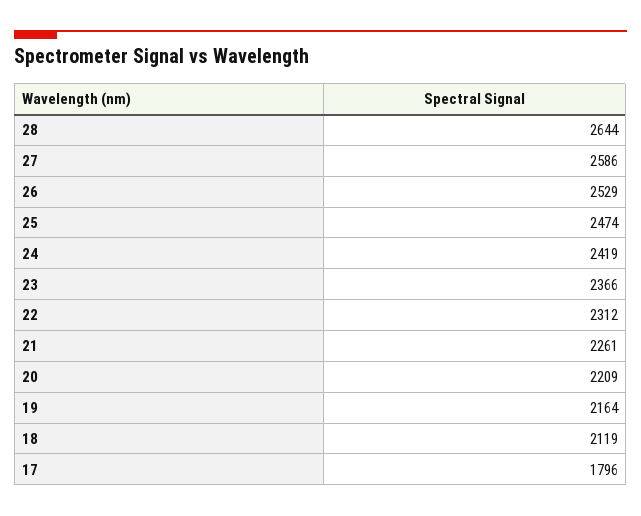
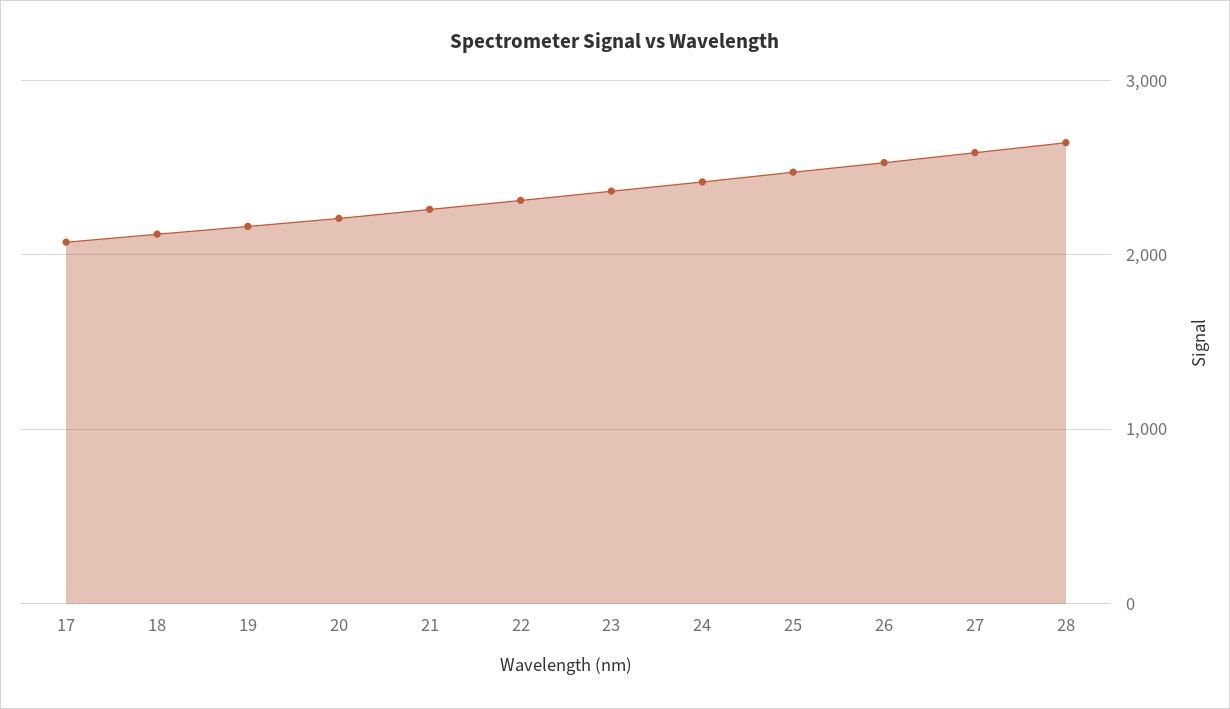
  {
    "28": 2644,
    "27": 2586,
    "26": 2529,
    "25": 2474,
    "24": 2419,
    "23": 2366,
    "22": 2312,
    "21": 2261,
    "20": 2209,
    "19": 2164,
    "18": 2119,
-   "17": 1796
+   "17": 2100
  }

